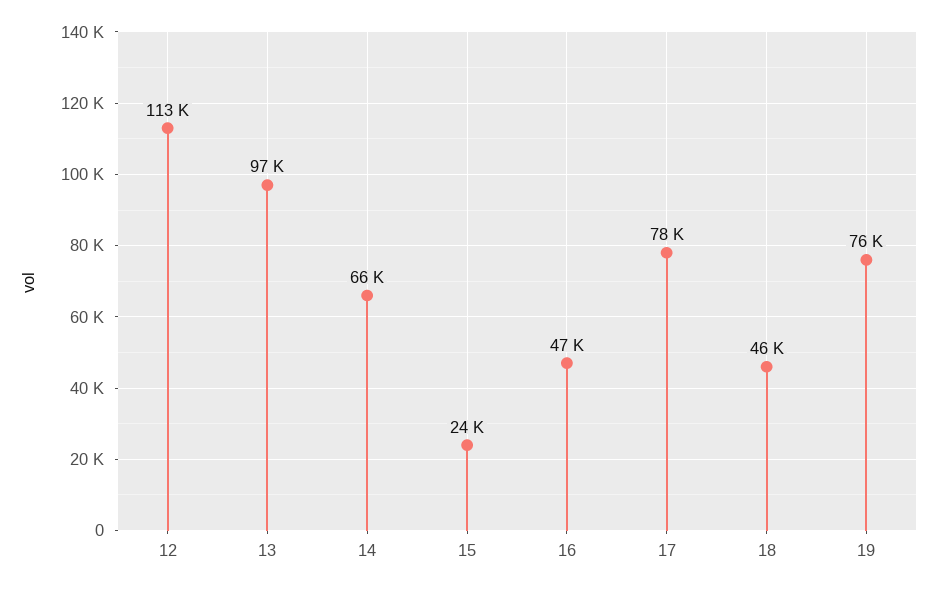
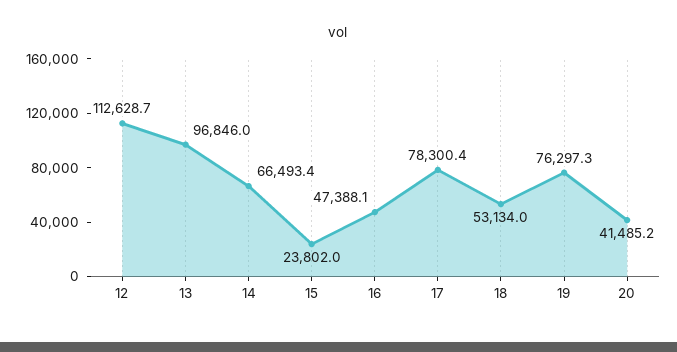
  {
    "12": 112628.7,
    "13": 96846,
    "14": 66493.4,
    "15": 23802,
    "16": 47388.1,
    "17": 78300.4,
-   "18": 46000,
+   "18": 53134,
-   "19": 76297.3
+   "19": 76297.3,
+   "20": 41485.2
  }

